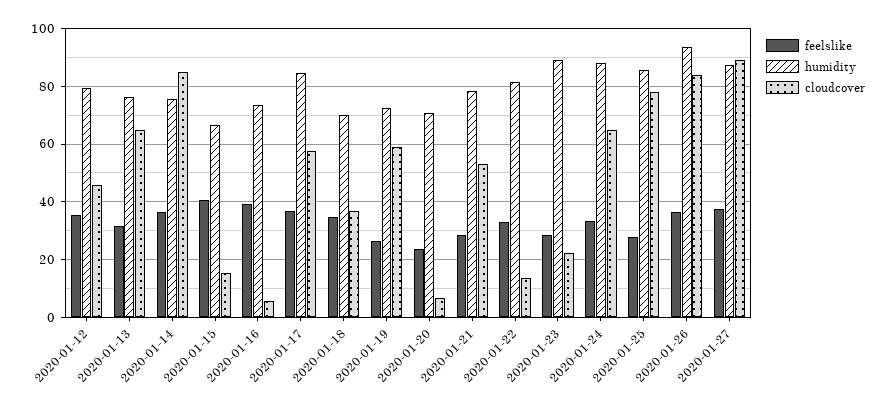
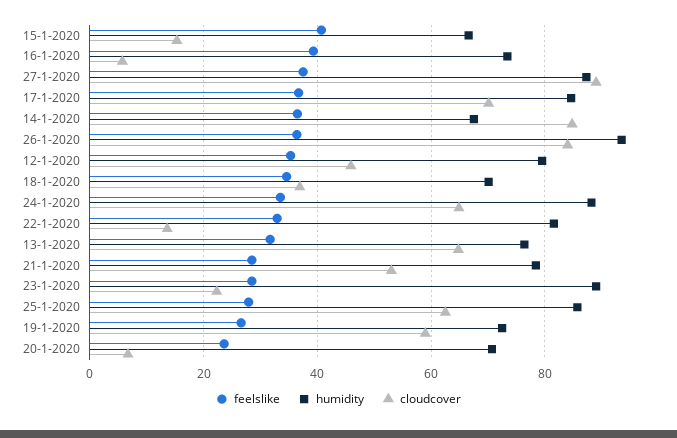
  {
    "feelslike": {
      "2020-01-12": 36,
      "2020-01-13": 32,
      "2020-01-14": 36,
      "2020-01-15": 40,
      "2020-01-16": 40,
      "2020-01-17": 36,
      "2020-01-18": 34,
      "2020-01-19": 26,
      "2020-01-20": 24,
      "2020-01-21": 28,
      "2020-01-22": 32,
      "2020-01-23": 28,
      "2020-01-24": 34,
      "2020-01-25": 28,
      "2020-01-26": 36,
      "2020-01-27": 38
    },
    "humidity": {
      "2020-01-12": 80,
      "2020-01-13": 76,
-     "2020-01-14": 75,
+     "2020-01-14": 68,
      "2020-01-15": 66,
      "2020-01-16": 74,
      "2020-01-17": 84,
      "2020-01-18": 70,
      "2020-01-19": 72,
      "2020-01-20": 70,
      "2020-01-21": 78,
      "2020-01-22": 82,
      "2020-01-23": 90,
      "2020-01-24": 88,
      "2020-01-25": 86,
      "2020-01-26": 94,
      "2020-01-27": 88
    },
    "cloudcover": {
      "2020-01-12": 46,
      "2020-01-13": 64,
      "2020-01-14": 84,
      "2020-01-15": 16,
      "2020-01-16": 6,
-     "2020-01-17": 57.5,
+     "2020-01-17": 70,
      "2020-01-18": 36,
      "2020-01-19": 60,
      "2020-01-20": 6,
      "2020-01-21": 54,
      "2020-01-22": 14,
      "2020-01-23": 22,
      "2020-01-24": 64,
-     "2020-01-25": 77.5,
+     "2020-01-25": 62,
      "2020-01-26": 84,
      "2020-01-27": 90
    }
  }

